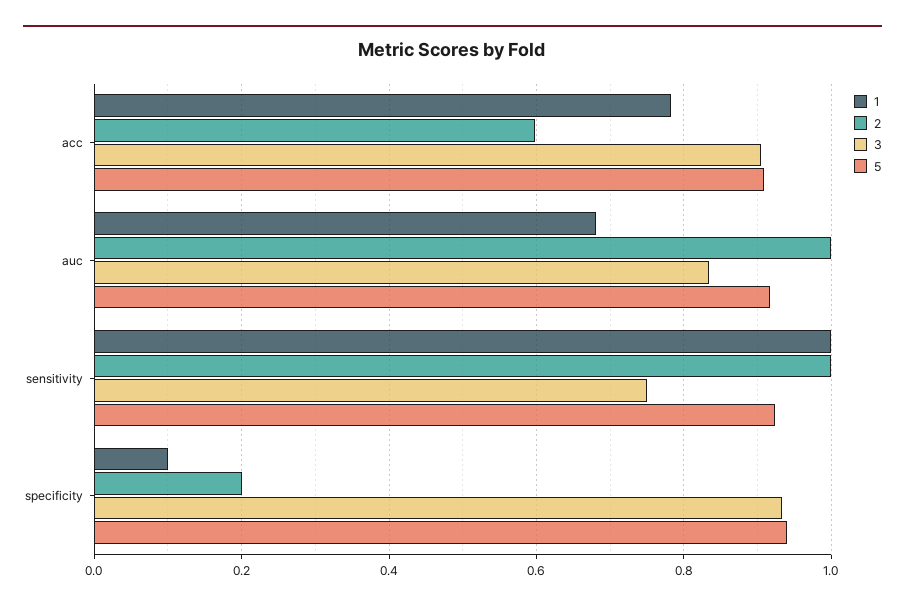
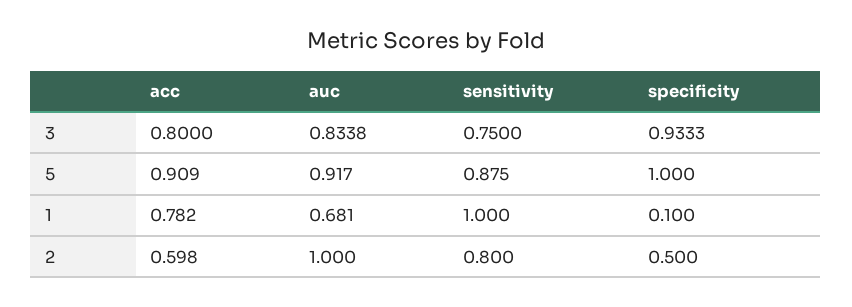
  {
    "1": {
      "acc": 0.782,
      "auc": 0.681,
      "sensitivity": 1,
      "specificity": 0.1
    },
    "2": {
      "acc": 0.598,
      "auc": 1,
-     "sensitivity": 1,
+     "sensitivity": 0.8,
-     "specificity": 0.2
+     "specificity": 0.5
    },
    "3": {
-     "acc": 0.9,
+     "acc": 0.8,
      "auc": 0.8338,
      "sensitivity": 0.75,
      "specificity": 0.9333
    },
    "5": {
      "acc": 0.909,
      "auc": 0.917,
-     "sensitivity": 0.92,
+     "sensitivity": 0.875,
-     "specificity": 0.94
+     "specificity": 1
    }
  }

